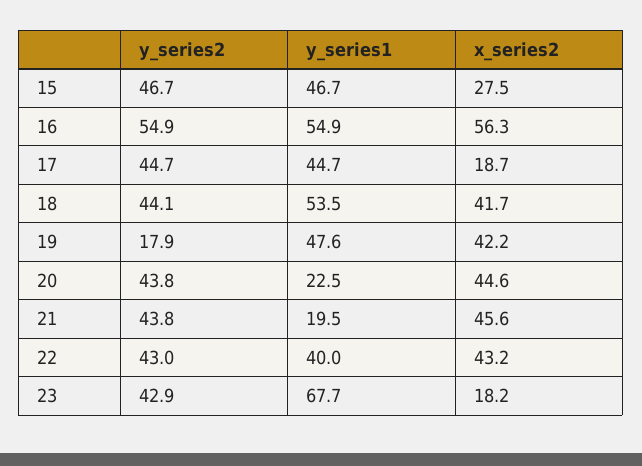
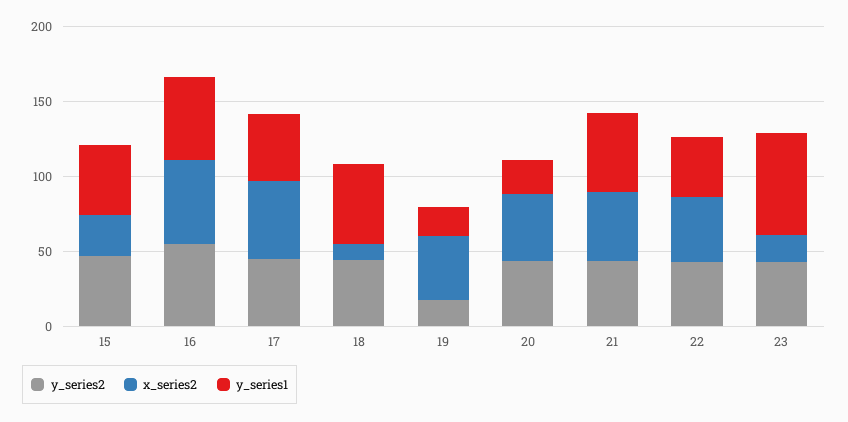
  {
    "y_series2": {
      "15": 46.7,
      "16": 54.9,
      "17": 44.7,
      "18": 44.1,
      "19": 17.9,
      "20": 43.8,
      "21": 43.8,
      "22": 43,
      "23": 42.9
    },
    "y_series1": {
      "15": 46.7,
      "16": 54.9,
      "17": 44.7,
      "18": 53.5,
-     "19": 47.6,
+     "19": 20,
      "20": 22.5,
-     "21": 19.5,
+     "21": 50,
      "22": 40,
      "23": 67.7
    },
    "x_series2": {
      "15": 27.5,
      "16": 56.3,
-     "17": 18.7,
+     "17": 50,
-     "18": 41.7,
+     "18": 10,
      "19": 42.2,
      "20": 44.6,
      "21": 45.6,
      "22": 43.2,
      "23": 18.2
    }
  }

